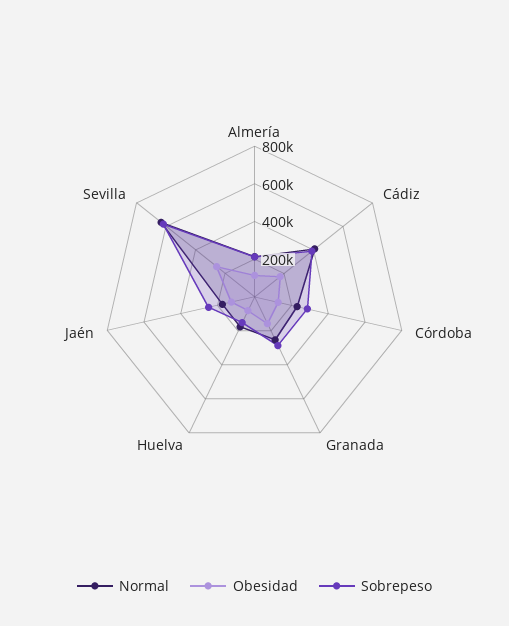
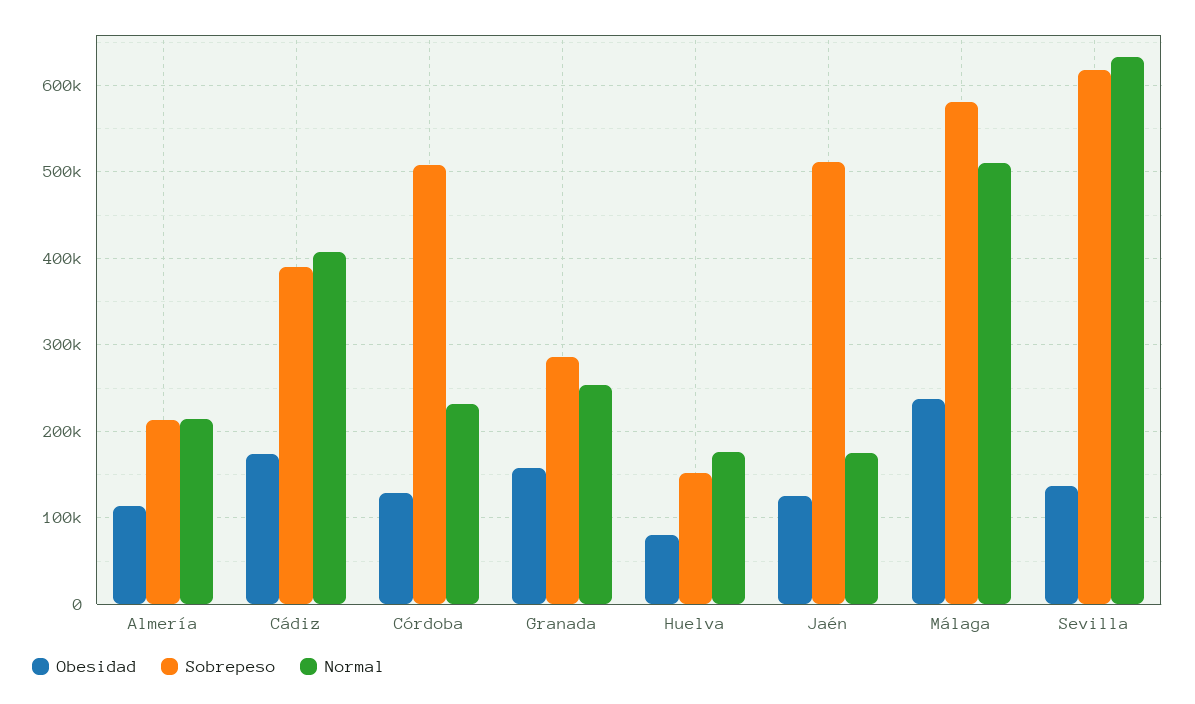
  {
    "Normal": {
      "Almería": 210000,
      "Cádiz": 410000,
      "Córdoba": 230000,
      "Granada": 250000,
      "Huelva": 180000,
      "Jaén": 180000,
-     "Sevilla": 630000
+     "Sevilla": 630000,
+     "Málaga": 510000
    },
    "Obesidad": {
      "Almería": 110000,
      "Cádiz": 170000,
      "Córdoba": 130000,
      "Granada": 160000,
      "Huelva": 80000,
      "Jaén": 130000,
-     "Sevilla": 250000
+     "Sevilla": 140000,
+     "Málaga": 240000
    },
    "Sobrepeso": {
      "Almería": 210000,
      "Cádiz": 390000,
-     "Córdoba": 300000,
+     "Córdoba": 510000,
      "Granada": 290000,
      "Huelva": 150000,
-     "Jaén": 250000,
+     "Jaén": 510000,
-     "Sevilla": 620000
+     "Sevilla": 620000,
+     "Málaga": 580000
    }
  }

